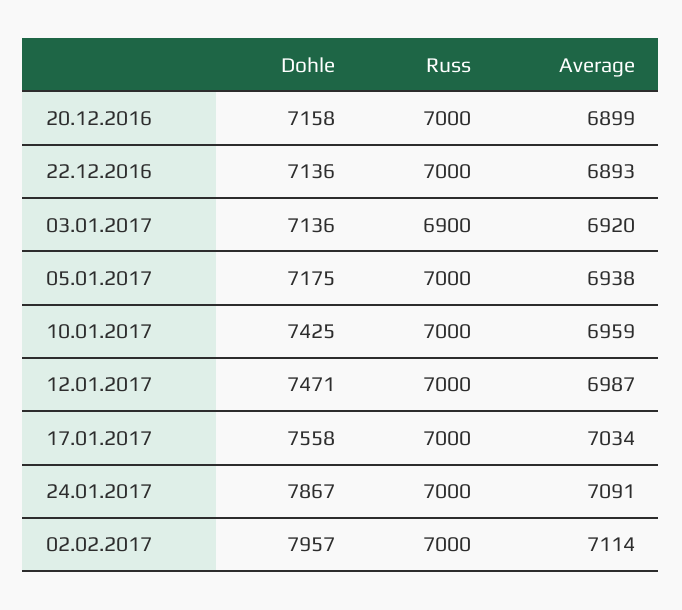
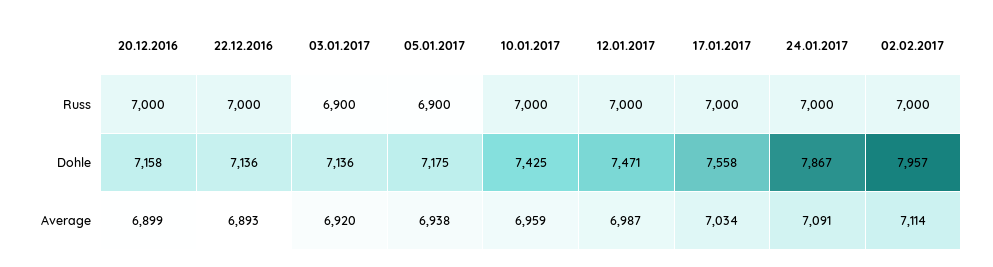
  {
    "Dohle": {
      "20.12.2016": 7158,
      "22.12.2016": 7136,
      "03.01.2017": 7136,
      "05.01.2017": 7175,
      "10.01.2017": 7425,
      "12.01.2017": 7471,
      "17.01.2017": 7558,
      "24.01.2017": 7867,
      "02.02.2017": 7957
    },
    "Russ": {
      "20.12.2016": 7000,
      "22.12.2016": 7000,
      "03.01.2017": 6900,
-     "05.01.2017": 7000,
+     "05.01.2017": 6900,
      "10.01.2017": 7000,
      "12.01.2017": 7000,
      "17.01.2017": 7000,
      "24.01.2017": 7000,
      "02.02.2017": 7000
    },
    "Average": {
      "20.12.2016": 6899,
      "22.12.2016": 6893,
      "03.01.2017": 6920,
      "05.01.2017": 6938,
      "10.01.2017": 6959,
      "12.01.2017": 6987,
      "17.01.2017": 7034,
      "24.01.2017": 7091,
      "02.02.2017": 7114
    }
  }

